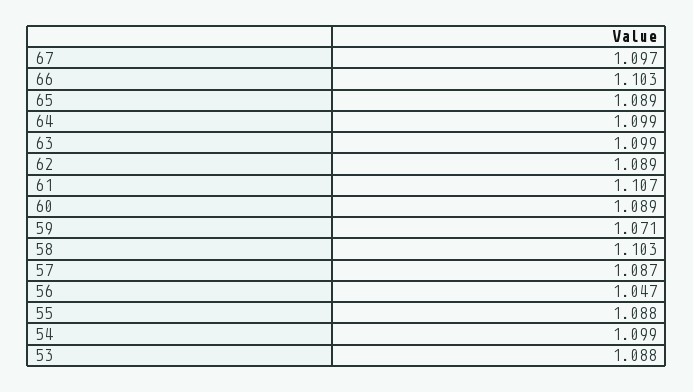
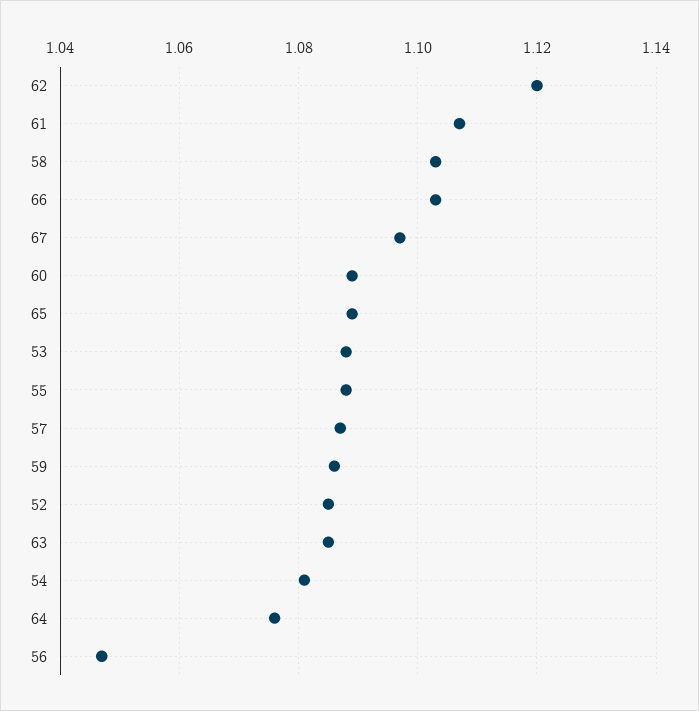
  {
    "67": 1.097,
    "66": 1.103,
    "65": 1.089,
-   "64": 1.099,
+   "64": 1.075,
-   "63": 1.099,
+   "63": 1.085,
-   "62": 1.089,
+   "62": 1.12,
    "61": 1.107,
    "60": 1.089,
-   "59": 1.071,
+   "59": 1.085,
    "58": 1.103,
    "57": 1.087,
    "56": 1.047,
    "55": 1.088,
-   "54": 1.099,
+   "54": 1.08,
-   "53": 1.088
+   "53": 1.088,
+   "52": 1.085
  }

